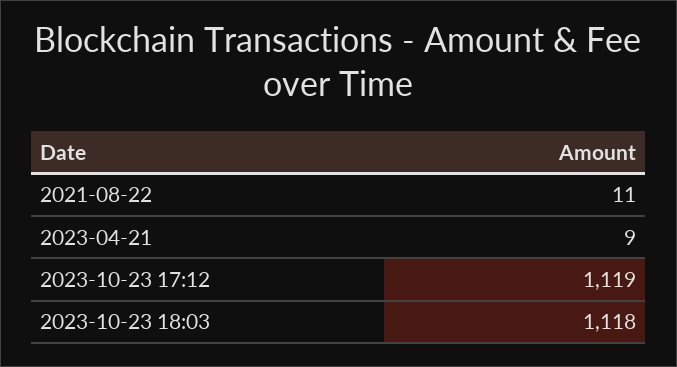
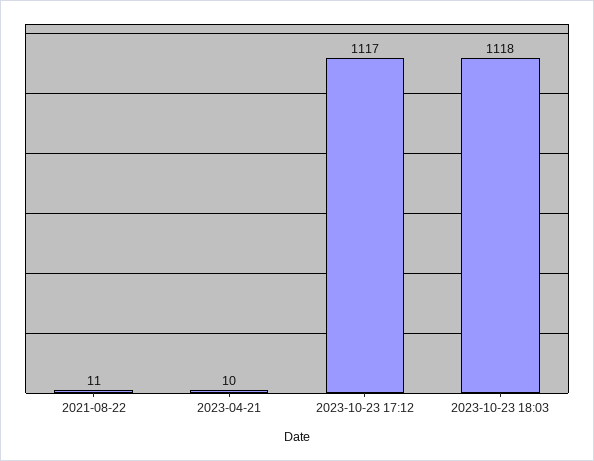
  {
    "2021-08-22": 11,
-   "2023-04-21": 9,
+   "2023-04-21": 10,
-   "2023-10-23 17:12": 1119,
+   "2023-10-23 17:12": 1117,
    "2023-10-23 18:03": 1118
  }

